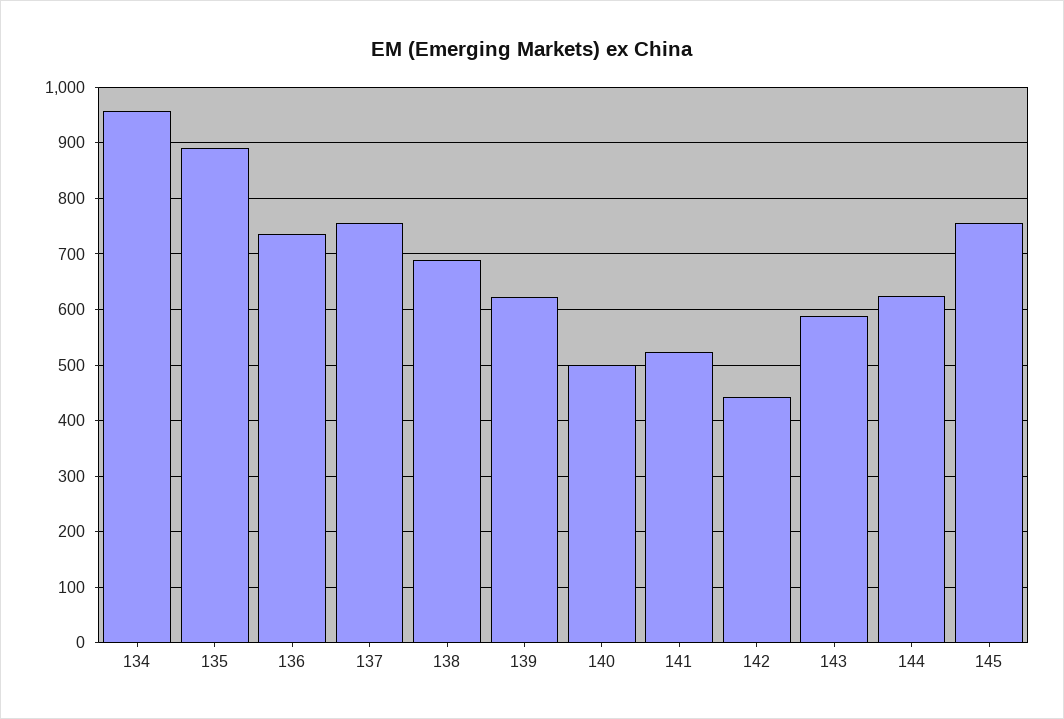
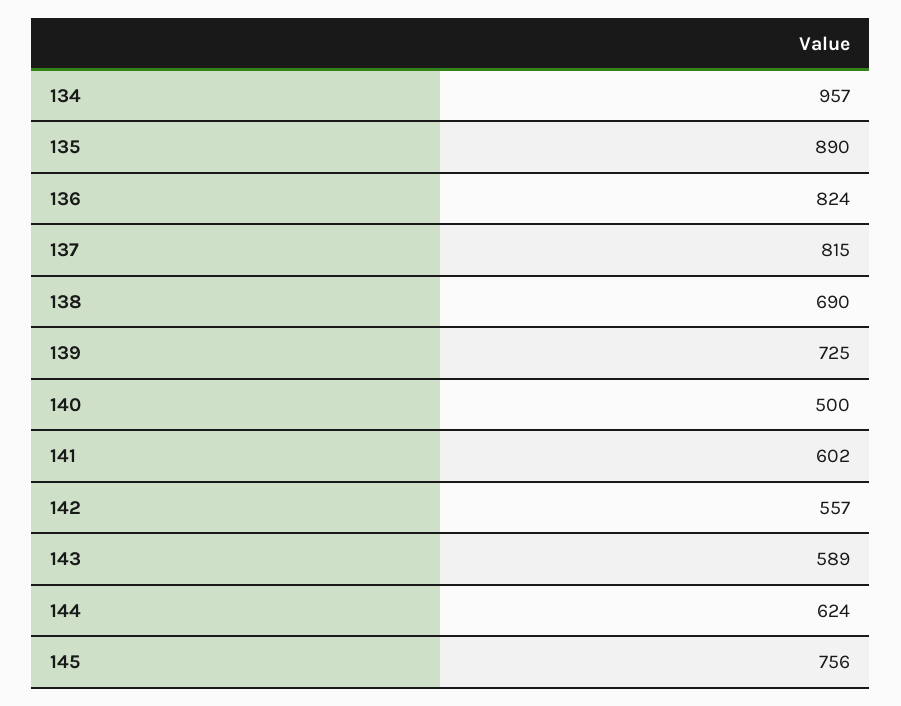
  {
    "134": 957,
    "135": 890,
-   "136": 740,
+   "136": 824,
-   "137": 760,
+   "137": 815,
    "138": 690,
-   "139": 620,
+   "139": 725,
    "140": 500,
-   "141": 520,
+   "141": 602,
-   "142": 440,
+   "142": 557,
    "143": 589,
    "144": 624,
    "145": 756
  }

